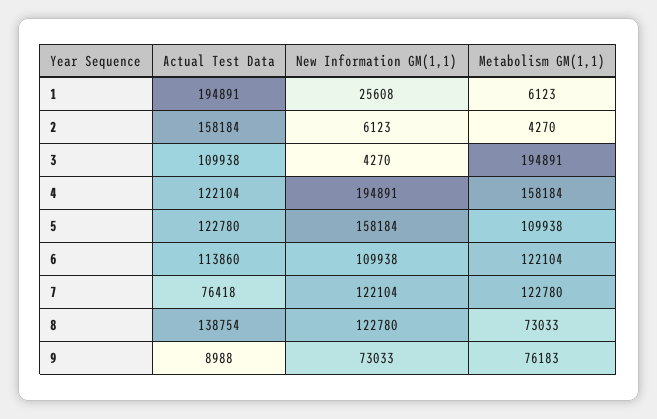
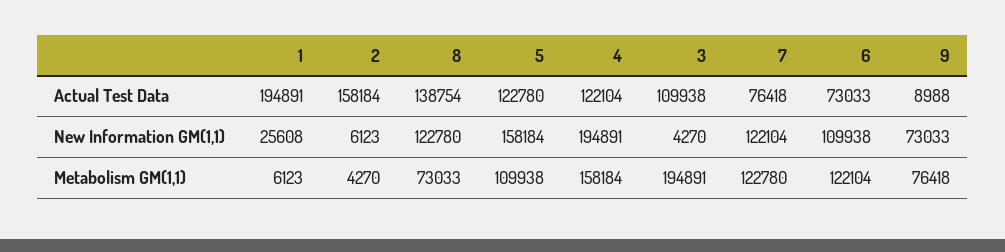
  {
    "Actual Test Data": {
      "1": 194891,
      "2": 158184,
      "3": 109938,
      "4": 122104,
      "5": 122780,
-     "6": 113860,
+     "6": 73033,
      "7": 76418,
      "8": 138754,
      "9": 8988
    },
    "New Information GM(1,1)": {
      "1": 25608,
      "2": 6123,
      "3": 4270,
      "4": 194891,
      "5": 158184,
      "6": 109938,
      "7": 122104,
      "8": 122780,
      "9": 73033
    },
    "Metabolism GM(1,1)": {
      "1": 6123,
      "2": 4270,
      "3": 194891,
      "4": 158184,
      "5": 109938,
      "6": 122104,
      "7": 122780,
      "8": 73033,
-     "9": 76183
+     "9": 76418
    }
  }

